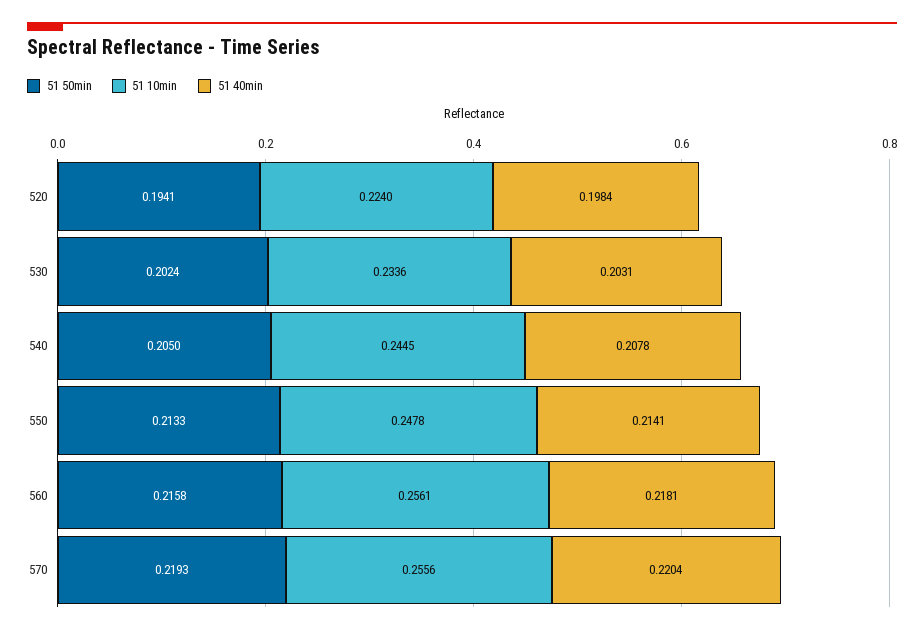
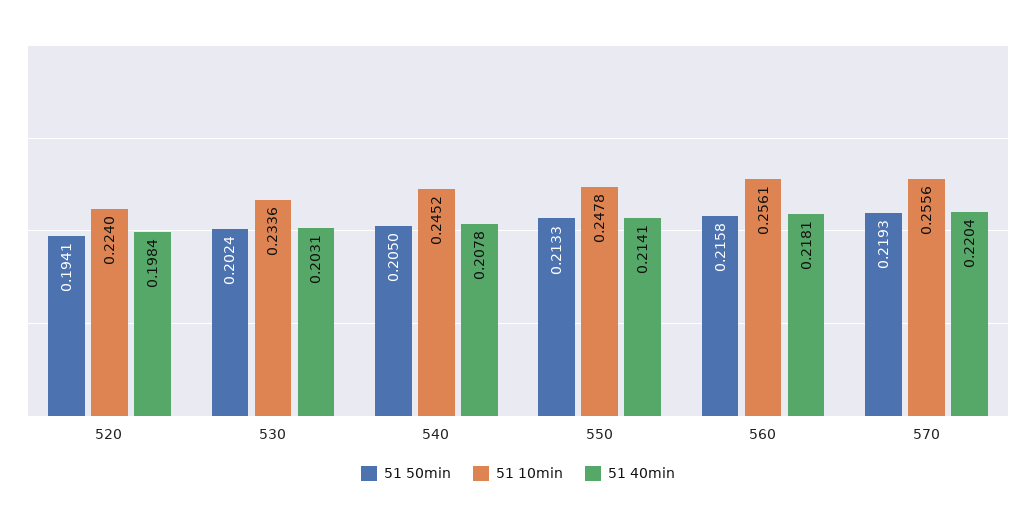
  {
    "51 50min": {
      "520": 0.1941,
      "530": 0.2024,
      "540": 0.205,
      "550": 0.2133,
      "560": 0.2158,
      "570": 0.2193
    },
    "51 10min": {
      "520": 0.224,
      "530": 0.2336,
-     "540": 0.2445,
+     "540": 0.2452,
      "550": 0.2478,
      "560": 0.2561,
      "570": 0.2556
    },
    "51 40min": {
      "520": 0.1984,
      "530": 0.2031,
      "540": 0.2078,
      "550": 0.2141,
      "560": 0.2181,
      "570": 0.2204
    }
  }

